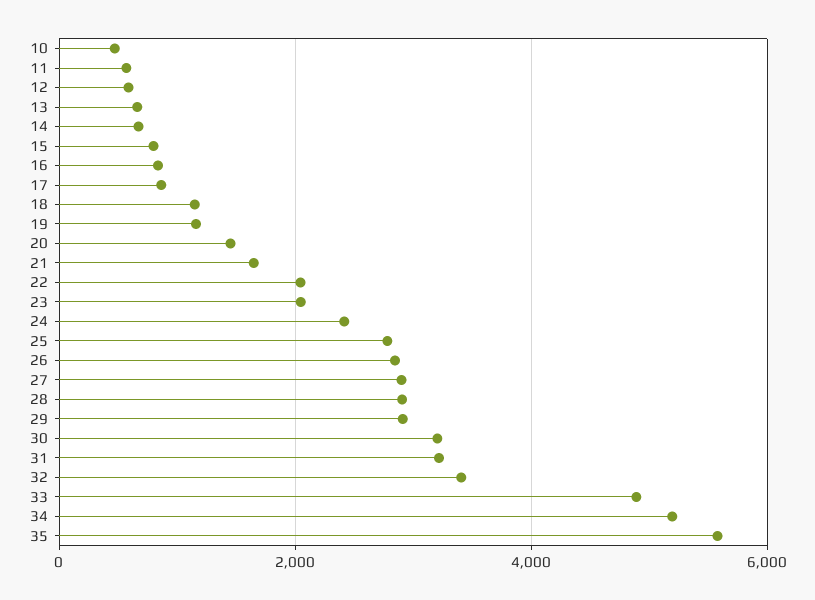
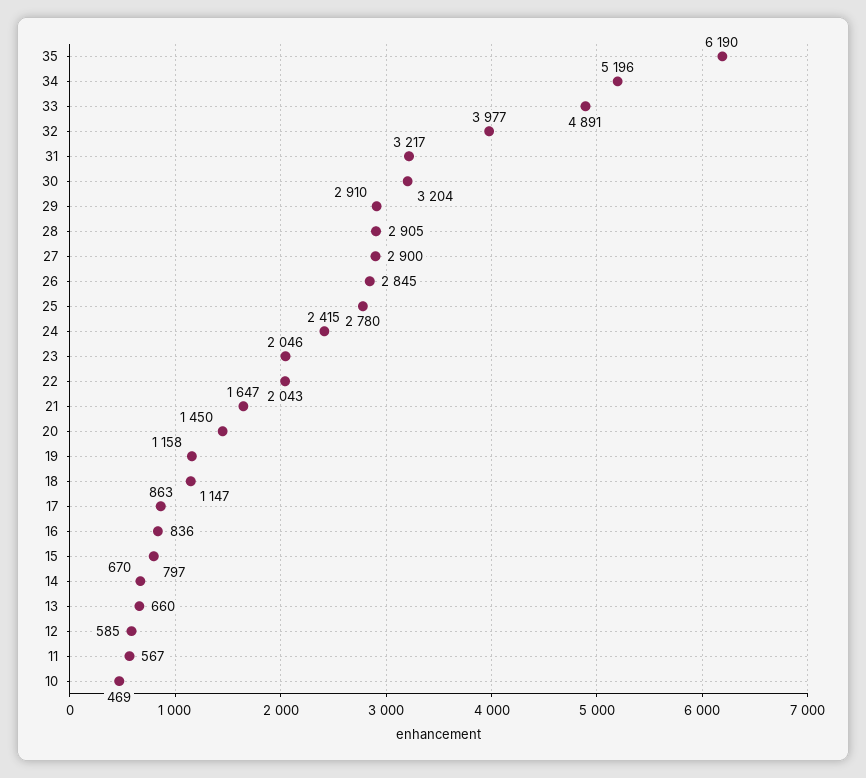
  {
    "10": 469,
    "11": 567,
    "12": 585,
    "13": 660,
    "14": 670,
    "15": 797,
    "16": 836,
    "17": 863,
    "18": 1147,
    "19": 1158,
    "20": 1450,
    "21": 1647,
    "22": 2043,
    "23": 2046,
    "24": 2415,
    "25": 2780,
    "26": 2845,
    "27": 2900,
    "28": 2905,
    "29": 2910,
    "30": 3204,
    "31": 3217,
-   "32": 3400,
+   "32": 3977,
    "33": 4891,
    "34": 5196,
-   "35": 5600
+   "35": 6190
  }

